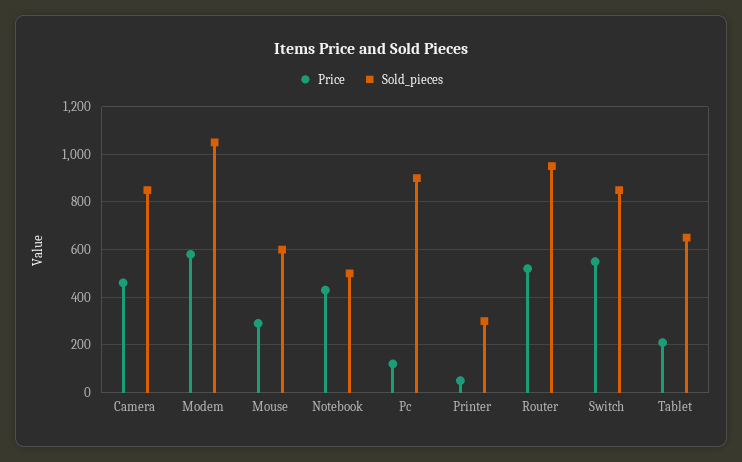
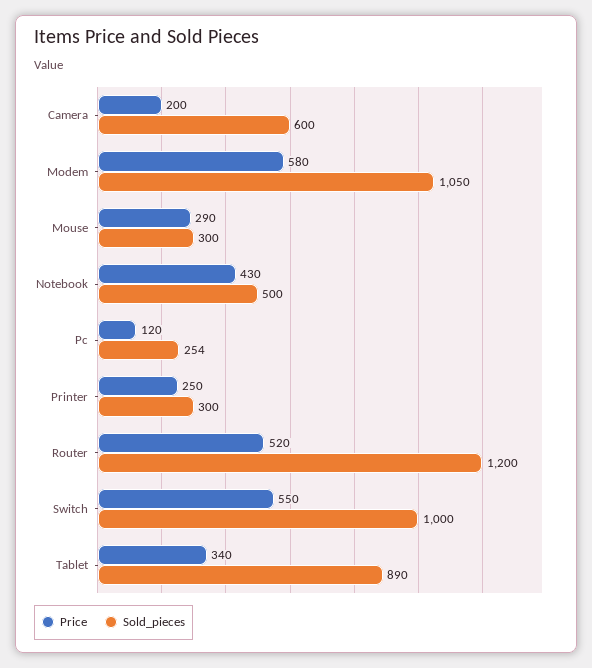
  {
    "Price": {
-     "Camera": 450,
+     "Camera": 200,
      "Modem": 580,
      "Mouse": 290,
      "Notebook": 430,
      "Pc": 120,
-     "Printer": 50,
+     "Printer": 250,
      "Router": 520,
      "Switch": 550,
-     "Tablet": 200
+     "Tablet": 340
    },
    "Sold_pieces": {
-     "Camera": 850,
+     "Camera": 600,
      "Modem": 1050,
-     "Mouse": 600,
+     "Mouse": 300,
      "Notebook": 500,
-     "Pc": 900,
+     "Pc": 254,
      "Printer": 300,
-     "Router": 950,
+     "Router": 1200,
-     "Switch": 850,
+     "Switch": 1000,
-     "Tablet": 650
+     "Tablet": 890
    }
  }

